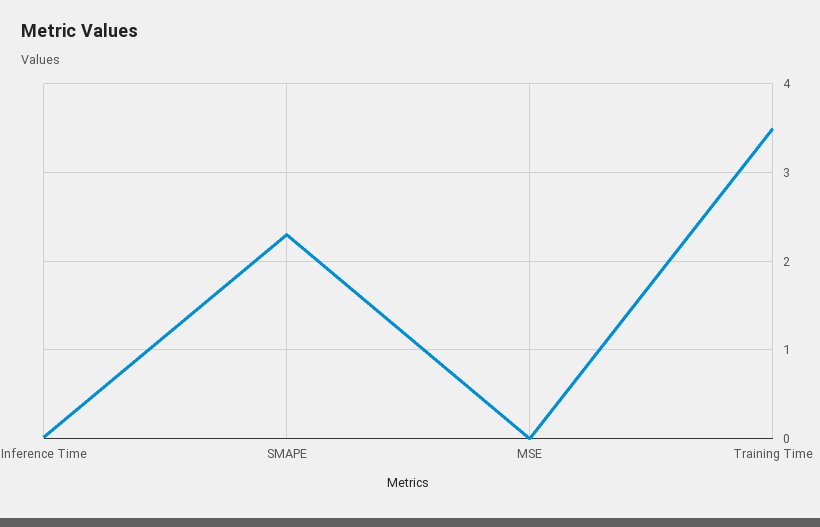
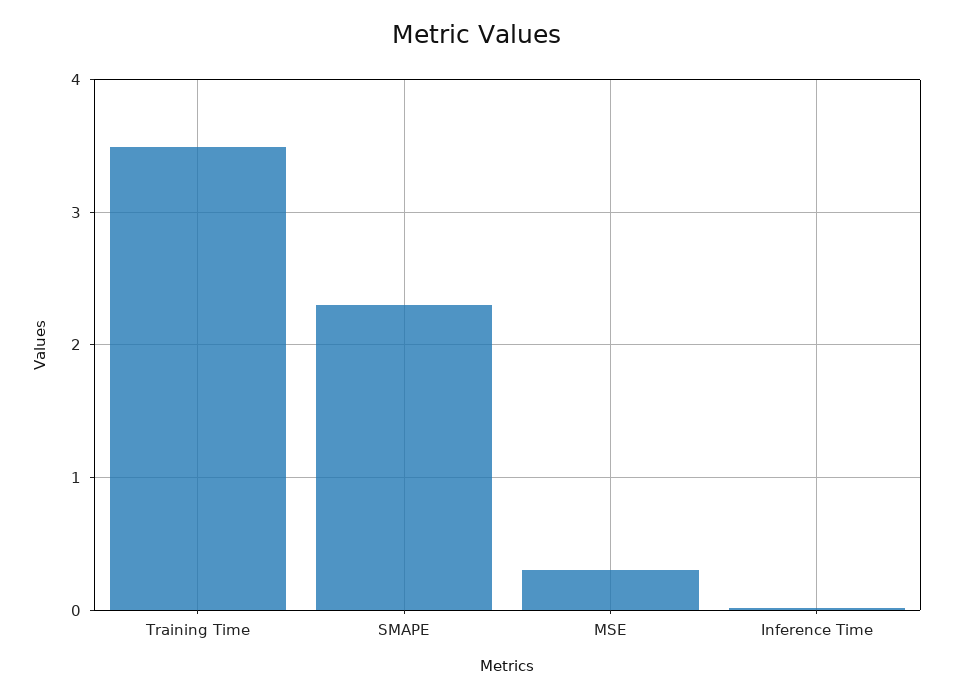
  {
    "Inference Time": 0,
    "SMAPE": 2.3,
-   "MSE": 0,
+   "MSE": 0.3,
    "Training Time": 3.5
  }

